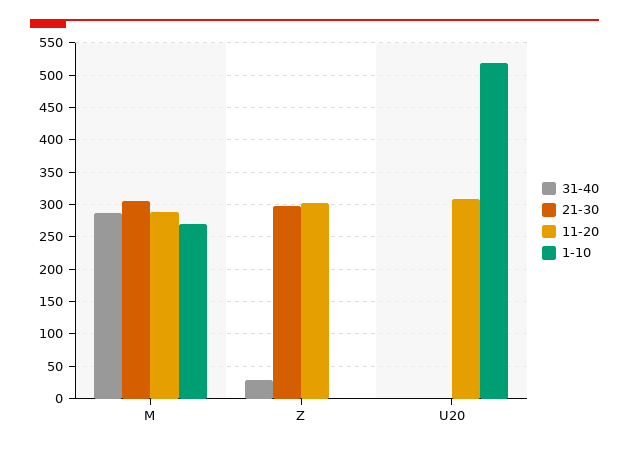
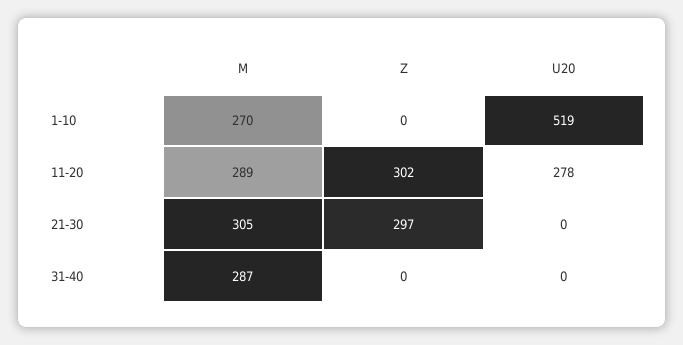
  {
    "31-40": {
      "M": 287,
-     "Z": 30,
+     "Z": 0,
      "U20": 0
    },
    "21-30": {
      "M": 305,
      "Z": 297,
      "U20": 0
    },
    "11-20": {
      "M": 289,
      "Z": 302,
-     "U20": 310
+     "U20": 278
    },
    "1-10": {
      "M": 270,
      "Z": 0,
      "U20": 519
    }
  }

